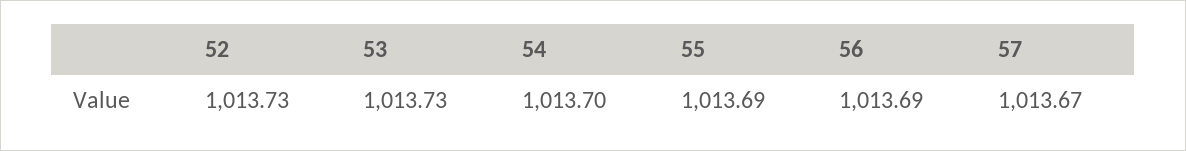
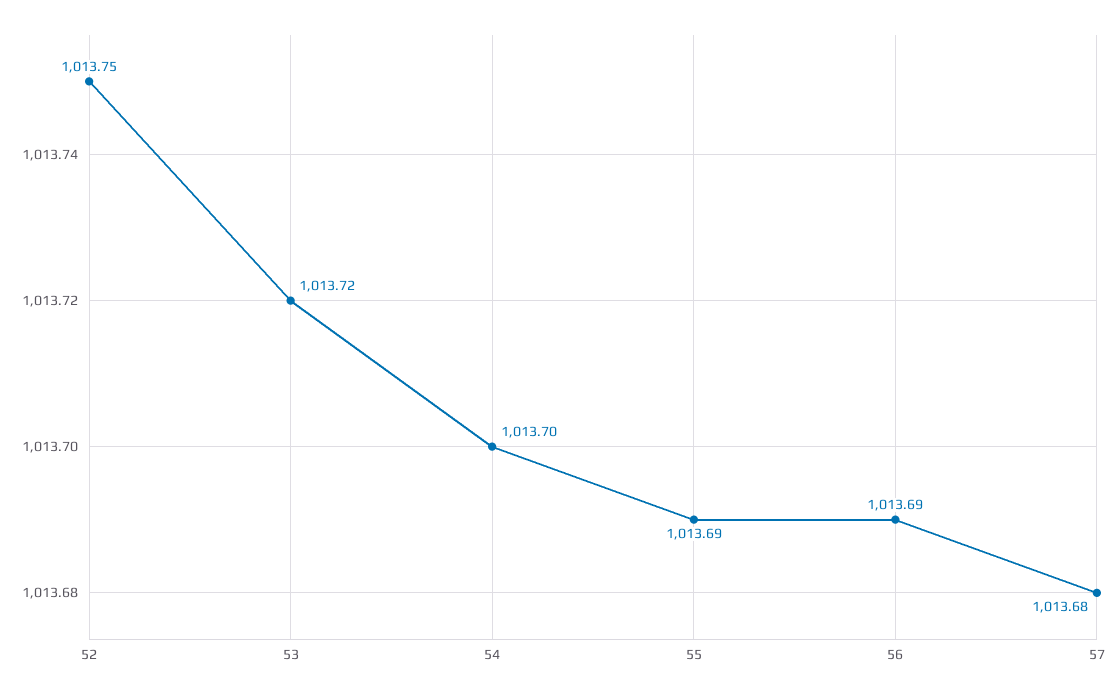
  {
-   "52": 1013.73,
+   "52": 1013.75,
-   "53": 1013.73,
+   "53": 1013.72,
    "54": 1013.7,
    "55": 1013.69,
    "56": 1013.69,
-   "57": 1013.67
+   "57": 1013.68
  }

